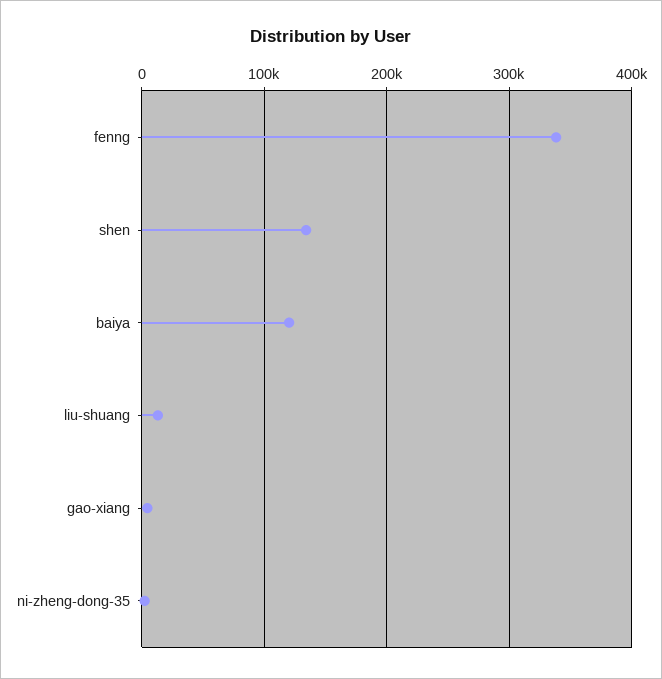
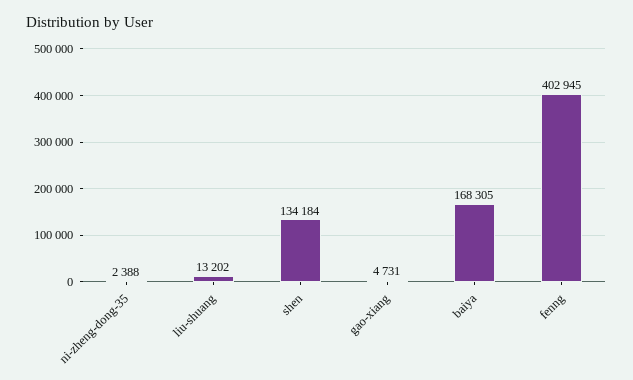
  {
-   "fenng": 340000,
+   "fenng": 402945,
    "shen": 134184,
-   "baiya": 120000,
+   "baiya": 168305,
    "liu-shuang": 13202,
    "gao-xiang": 4731,
    "ni-zheng-dong-35": 2388
  }

